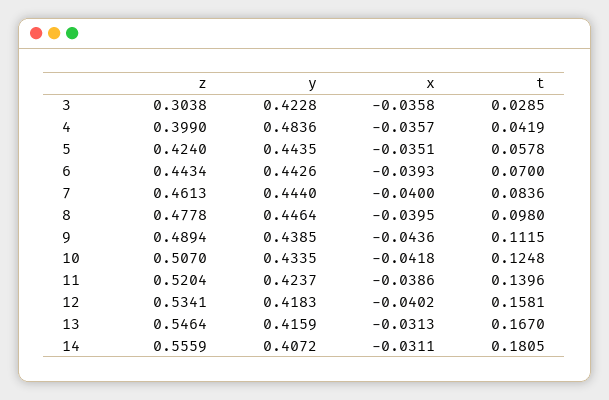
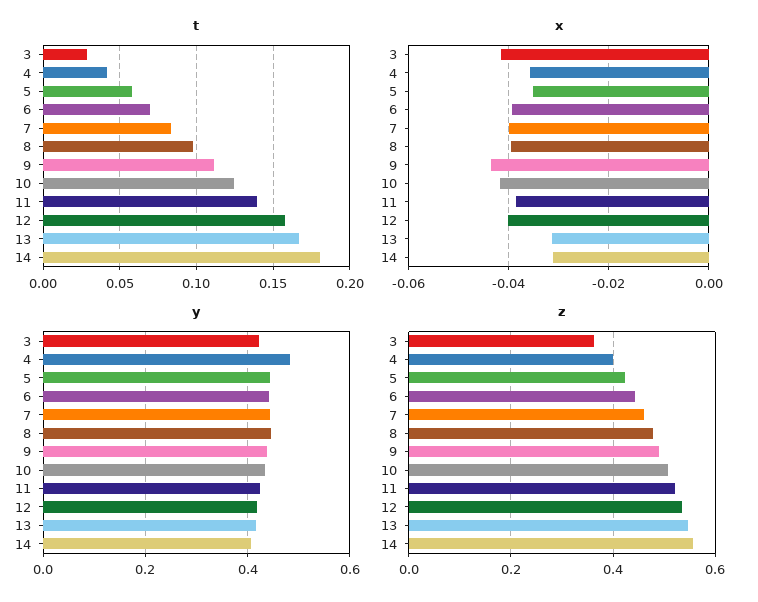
  {
    "z": {
-     "3": 0.3038,
+     "3": 0.36,
      "4": 0.399,
      "5": 0.424,
      "6": 0.4434,
      "7": 0.4613,
      "8": 0.4778,
      "9": 0.4894,
      "10": 0.507,
      "11": 0.5204,
      "12": 0.5341,
      "13": 0.5464,
      "14": 0.5559
    },
    "y": {
      "3": 0.4228,
      "4": 0.4836,
      "5": 0.4435,
      "6": 0.4426,
      "7": 0.444,
      "8": 0.4464,
      "9": 0.4385,
      "10": 0.4335,
      "11": 0.4237,
      "12": 0.4183,
      "13": 0.4159,
      "14": 0.4072
    },
    "x": {
-     "3": -0.0358,
+     "3": -0.042,
      "4": -0.0357,
      "5": -0.0351,
      "6": -0.0393,
      "7": -0.04,
      "8": -0.0395,
      "9": -0.0436,
      "10": -0.0418,
      "11": -0.0386,
      "12": -0.0402,
      "13": -0.0313,
      "14": -0.0311
    },
    "t": {
      "3": 0.0285,
      "4": 0.0419,
      "5": 0.0578,
      "6": 0.07,
      "7": 0.0836,
      "8": 0.098,
      "9": 0.1115,
      "10": 0.1248,
      "11": 0.1396,
      "12": 0.1581,
      "13": 0.167,
      "14": 0.1805
    }
  }

